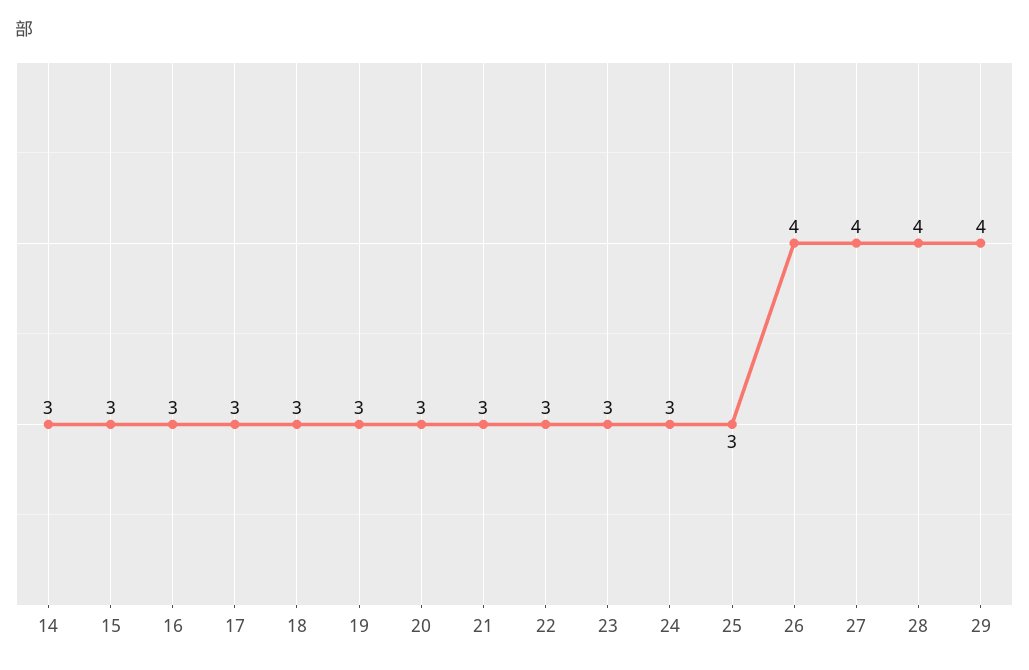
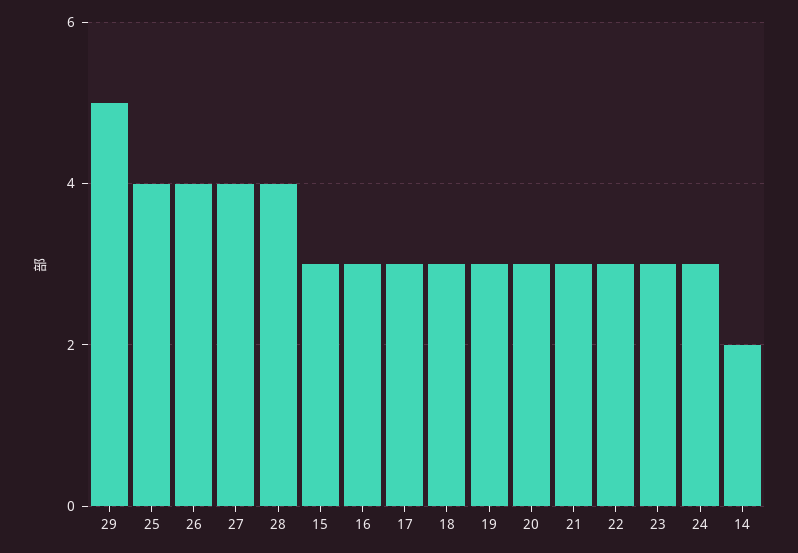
  {
-   "14": 3,
+   "14": 2,
    "15": 3,
    "16": 3,
    "17": 3,
    "18": 3,
    "19": 3,
    "20": 3,
    "21": 3,
    "22": 3,
    "23": 3,
    "24": 3,
-   "25": 3,
+   "25": 4,
    "26": 4,
    "27": 4,
    "28": 4,
-   "29": 4
+   "29": 5
  }

